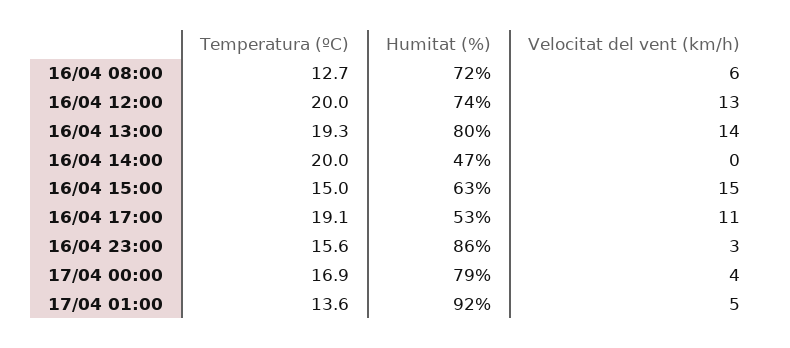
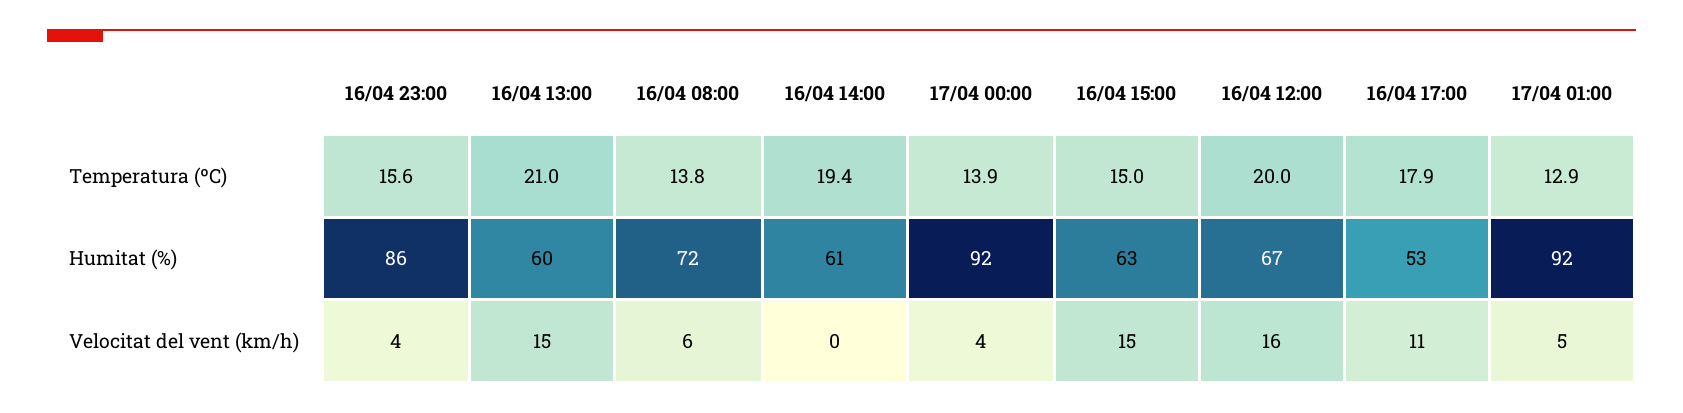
  {
    "Temperatura (ºC)": {
-     "16/04 08:00": 12.7,
+     "16/04 08:00": 13.8,
      "16/04 12:00": 20,
-     "16/04 13:00": 19.3,
+     "16/04 13:00": 21,
-     "16/04 14:00": 20,
+     "16/04 14:00": 19.4,
      "16/04 15:00": 15,
-     "16/04 17:00": 19.1,
+     "16/04 17:00": 17.9,
      "16/04 23:00": 15.6,
-     "17/04 00:00": 16.9,
+     "17/04 00:00": 13.9,
-     "17/04 01:00": 13.6
+     "17/04 01:00": 12.9
    },
    "Humitat (%)": {
      "16/04 08:00": 72,
-     "16/04 12:00": 74,
+     "16/04 12:00": 67,
-     "16/04 13:00": 80,
+     "16/04 13:00": 60,
-     "16/04 14:00": 47,
+     "16/04 14:00": 61,
      "16/04 15:00": 63,
      "16/04 17:00": 53,
      "16/04 23:00": 86,
-     "17/04 00:00": 79,
+     "17/04 00:00": 92,
      "17/04 01:00": 92
    },
    "Velocitat del vent (km/h)": {
      "16/04 08:00": 6,
-     "16/04 12:00": 13,
+     "16/04 12:00": 16,
-     "16/04 13:00": 14,
+     "16/04 13:00": 15,
      "16/04 14:00": 0,
      "16/04 15:00": 15,
      "16/04 17:00": 11,
-     "16/04 23:00": 3,
+     "16/04 23:00": 4,
      "17/04 00:00": 4,
      "17/04 01:00": 5
    }
  }

